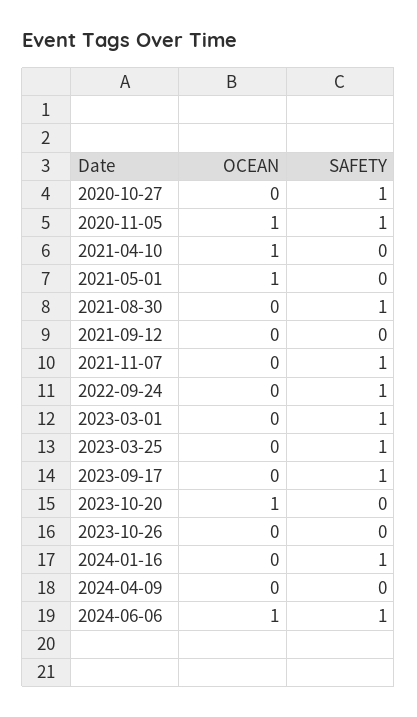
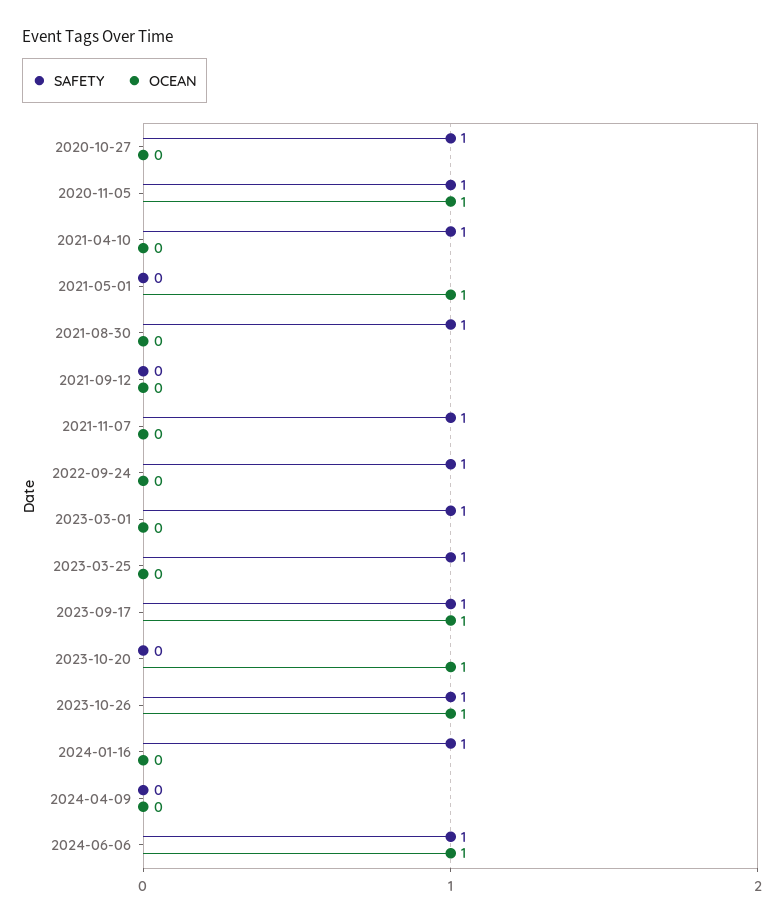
  {
    "OCEAN": {
      "2020-10-27": 0,
      "2020-11-05": 1,
-     "2021-04-10": 1,
+     "2021-04-10": 0,
      "2021-05-01": 1,
      "2021-08-30": 0,
      "2021-09-12": 0,
      "2021-11-07": 0,
      "2022-09-24": 0,
      "2023-03-01": 0,
      "2023-03-25": 0,
-     "2023-09-17": 0,
+     "2023-09-17": 1,
      "2023-10-20": 1,
-     "2023-10-26": 0,
+     "2023-10-26": 1,
      "2024-01-16": 0,
      "2024-04-09": 0,
      "2024-06-06": 1
    },
    "SAFETY": {
      "2020-10-27": 1,
      "2020-11-05": 1,
-     "2021-04-10": 0,
+     "2021-04-10": 1,
      "2021-05-01": 0,
      "2021-08-30": 1,
      "2021-09-12": 0,
      "2021-11-07": 1,
      "2022-09-24": 1,
      "2023-03-01": 1,
      "2023-03-25": 1,
      "2023-09-17": 1,
      "2023-10-20": 0,
-     "2023-10-26": 0,
+     "2023-10-26": 1,
      "2024-01-16": 1,
      "2024-04-09": 0,
      "2024-06-06": 1
    }
  }

